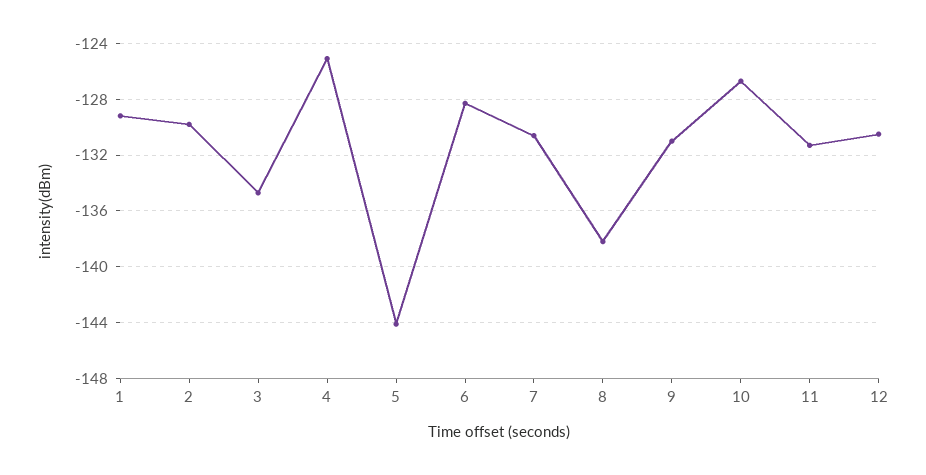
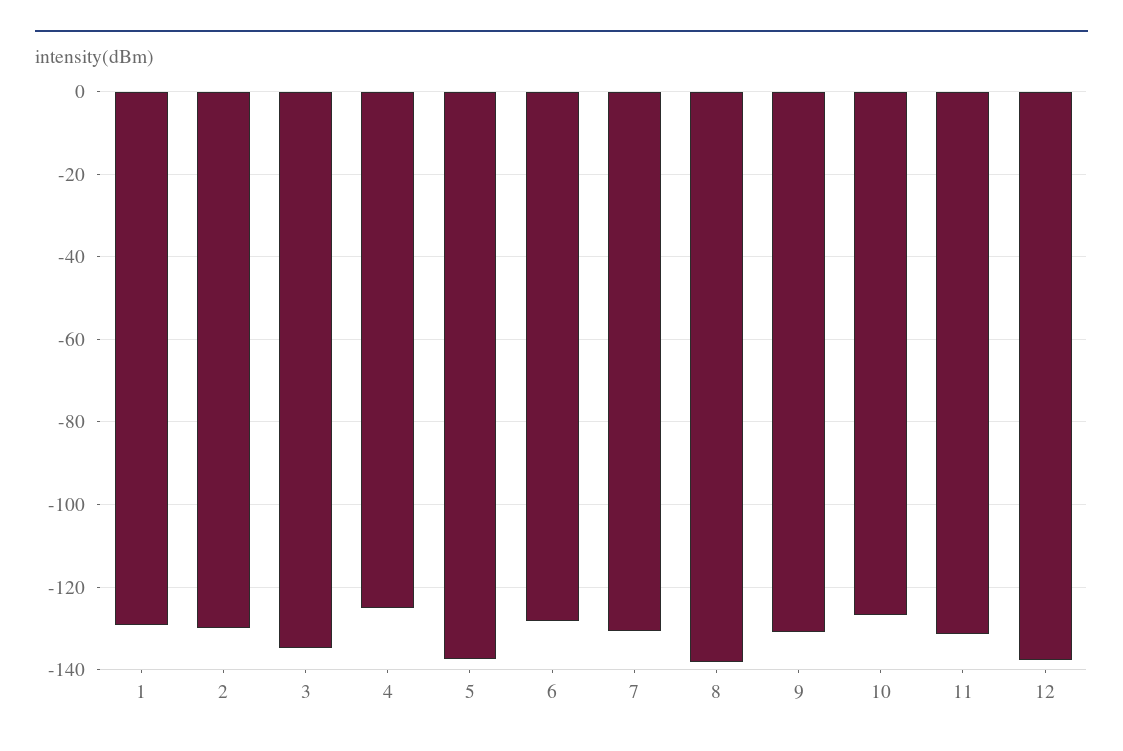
  {
    "1": -129,
    "2": -130,
    "3": -134.5,
    "4": -125,
-   "5": -144,
+   "5": -138,
    "6": -128.5,
    "7": -130.5,
    "8": -138,
    "9": -131,
    "10": -126.5,
    "11": -131.5,
-   "12": -130.5
+   "12": -138
  }

